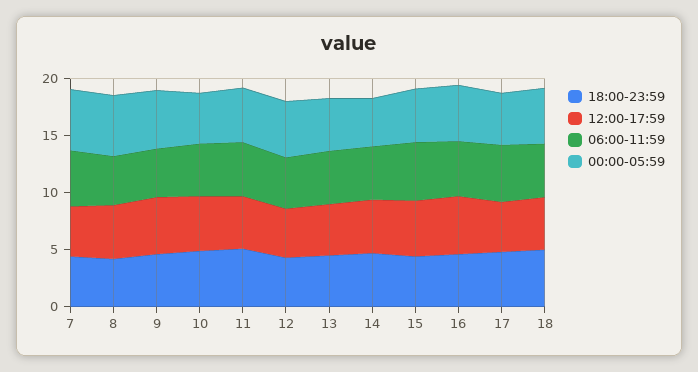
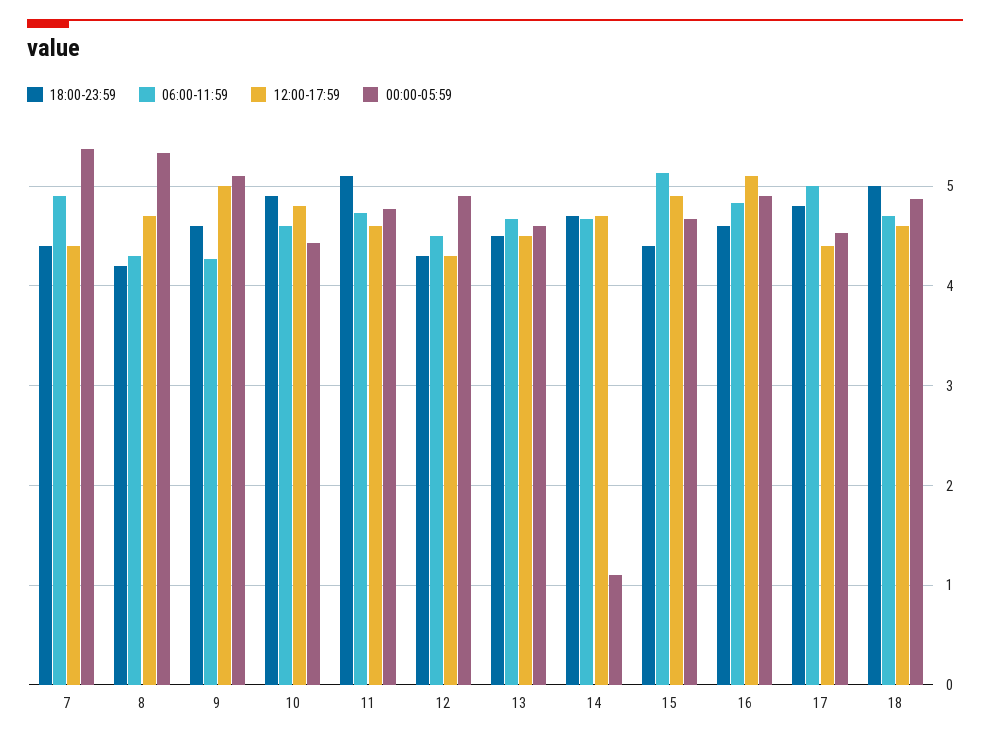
  {
    "18:00-23:59": {
      "7": 4.4,
      "8": 4.2,
      "9": 4.6,
      "10": 4.9,
      "11": 5.1,
      "12": 4.3,
      "13": 4.5,
      "14": 4.7,
      "15": 4.4,
      "16": 4.6,
      "17": 4.8,
      "18": 5
    },
    "12:00-17:59": {
      "7": 4.4,
      "8": 4.7,
      "9": 5,
      "10": 4.8,
      "11": 4.6,
      "12": 4.3,
      "13": 4.5,
      "14": 4.7,
      "15": 4.9,
      "16": 5.1,
      "17": 4.4,
      "18": 4.6
    },
    "06:00-11:59": {
      "7": 4.9,
      "8": 4.3,
      "9": 4.3,
      "10": 4.6,
      "11": 4.7,
      "12": 4.5,
      "13": 4.7,
      "14": 4.7,
      "15": 5.1,
      "16": 4.8,
      "17": 5,
      "18": 4.7
    },
    "00:00-05:59": {
      "7": 5.4,
      "8": 5.3,
      "9": 5.1,
      "10": 4.4,
      "11": 4.8,
      "12": 4.9,
      "13": 4.6,
-     "14": 4,
+     "14": 1.1,
      "15": 4.7,
      "16": 4.9,
      "17": 4.5,
      "18": 4.9
    }
  }

